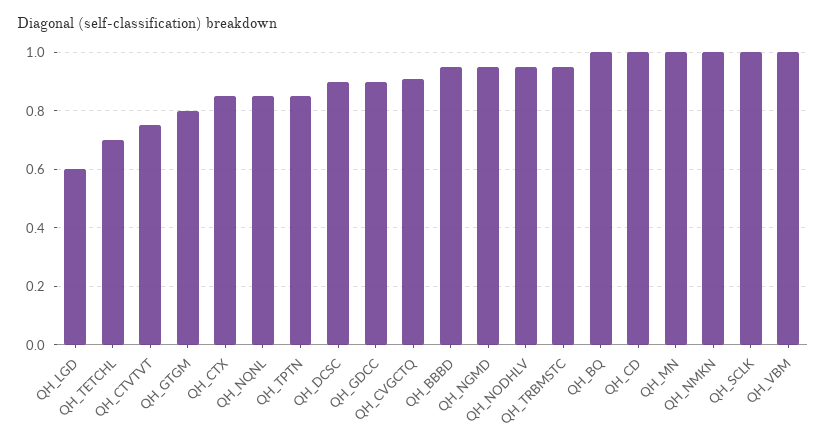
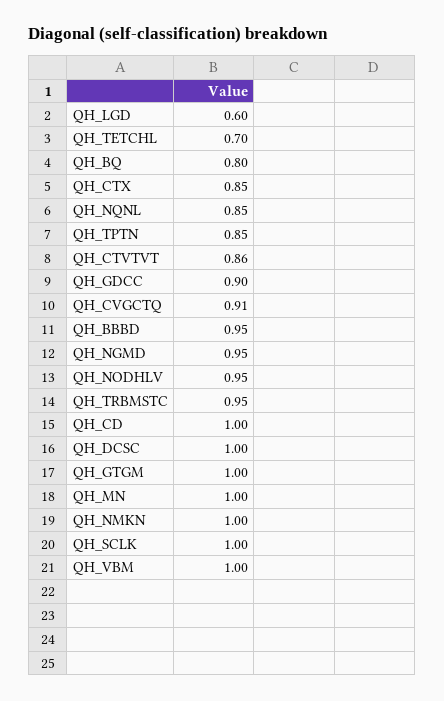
  {
    "QH_LGD": 0.6,
    "QH_TETCHL": 0.7,
-   "QH_CTVTVT": 0.75,
+   "QH_CTVTVT": 0.86,
-   "QH_GTGM": 0.8,
+   "QH_GTGM": 1,
    "QH_CTX": 0.85,
    "QH_NQNL": 0.85,
    "QH_TPTN": 0.85,
-   "QH_DCSC": 0.9,
+   "QH_DCSC": 1,
    "QH_GDCC": 0.9,
    "QH_CVGCTQ": 0.91,
    "QH_BBBD": 0.95,
    "QH_NGMD": 0.95,
    "QH_NODHLV": 0.95,
    "QH_TRBMSTC": 0.95,
-   "QH_BQ": 1,
+   "QH_BQ": 0.8,
    "QH_CD": 1,
    "QH_MN": 1,
    "QH_NMKN": 1,
    "QH_SCLK": 1,
    "QH_VBM": 1
  }

